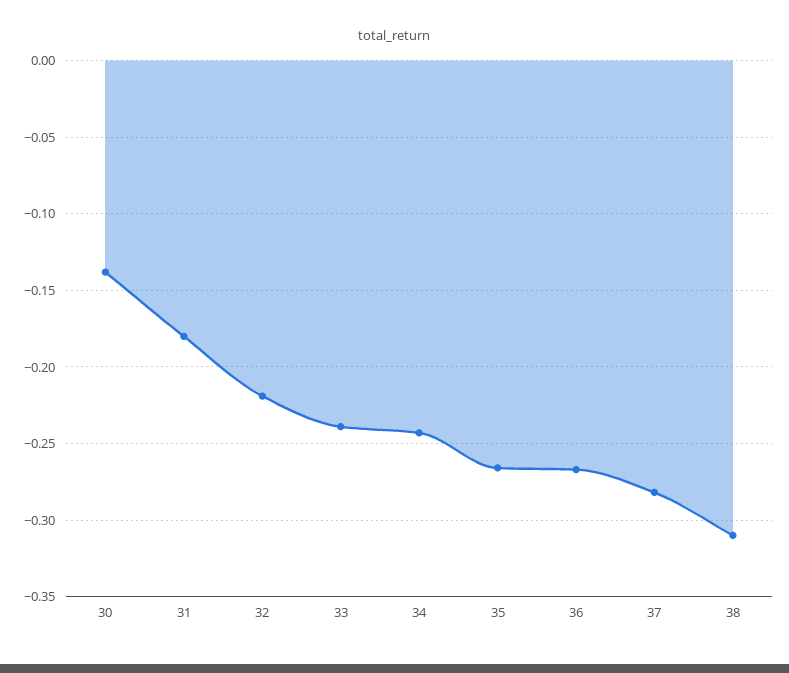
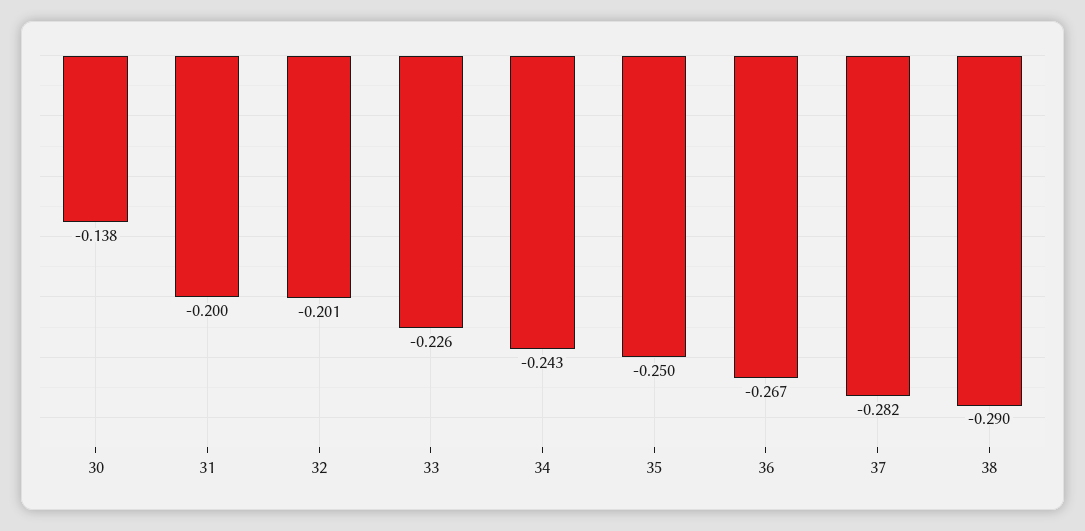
  {
    "30": -0.138,
-   "31": -0.18,
+   "31": -0.2,
-   "32": -0.22,
+   "32": -0.201,
-   "33": -0.24,
+   "33": -0.226,
    "34": -0.243,
-   "35": -0.265,
+   "35": -0.25,
    "36": -0.267,
    "37": -0.282,
-   "38": -0.31
+   "38": -0.29
  }

